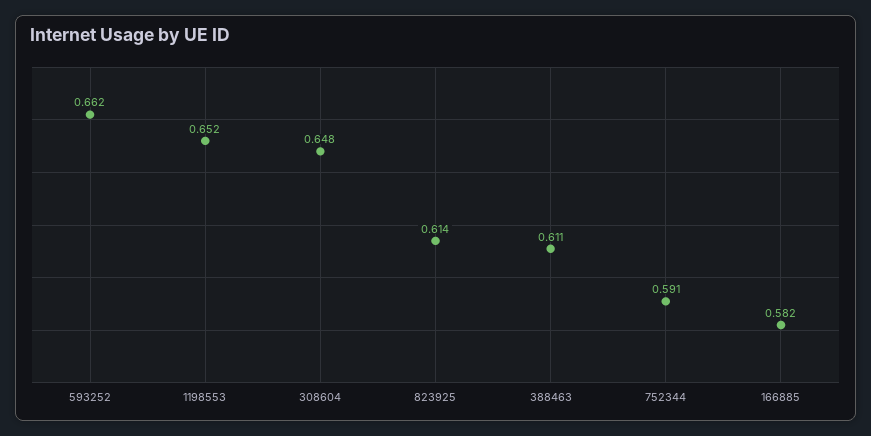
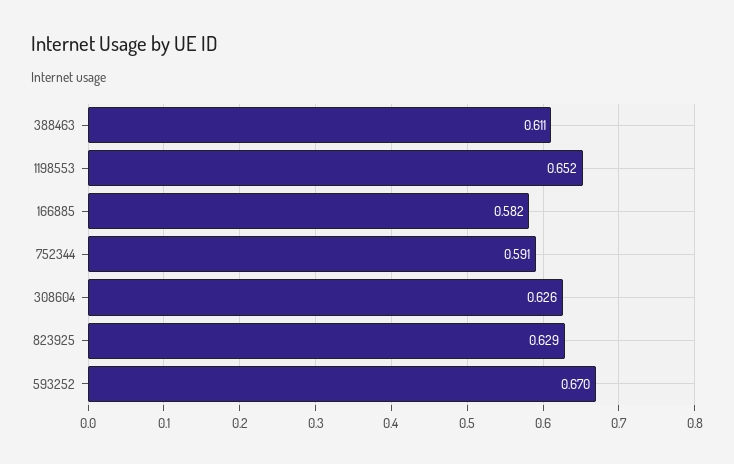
  {
-   "593252": 0.662,
+   "593252": 0.67,
    "1198553": 0.652,
-   "308604": 0.648,
+   "308604": 0.626,
-   "823925": 0.614,
+   "823925": 0.629,
    "388463": 0.611,
    "752344": 0.591,
    "166885": 0.582
  }

